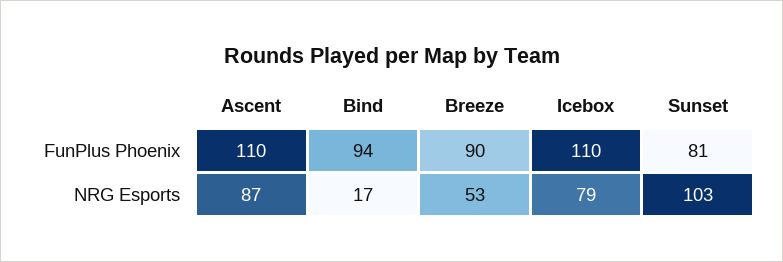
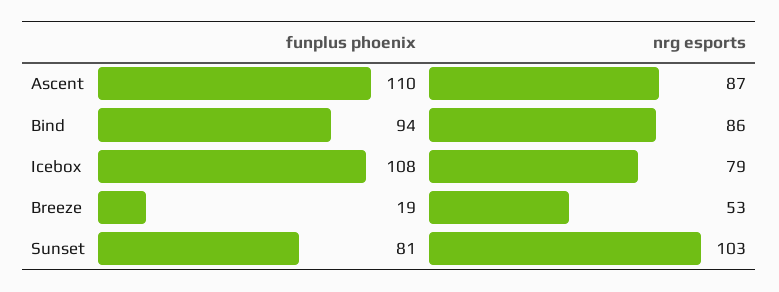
  {
    "Ascent": {
      "FunPlus Phoenix": 110,
      "NRG Esports": 87
    },
    "Bind": {
      "FunPlus Phoenix": 94,
-     "NRG Esports": 17
+     "NRG Esports": 86
    },
    "Breeze": {
-     "FunPlus Phoenix": 90,
+     "FunPlus Phoenix": 19,
      "NRG Esports": 53
    },
    "Icebox": {
-     "FunPlus Phoenix": 110,
+     "FunPlus Phoenix": 108,
      "NRG Esports": 79
    },
    "Sunset": {
      "FunPlus Phoenix": 81,
      "NRG Esports": 103
    }
  }

